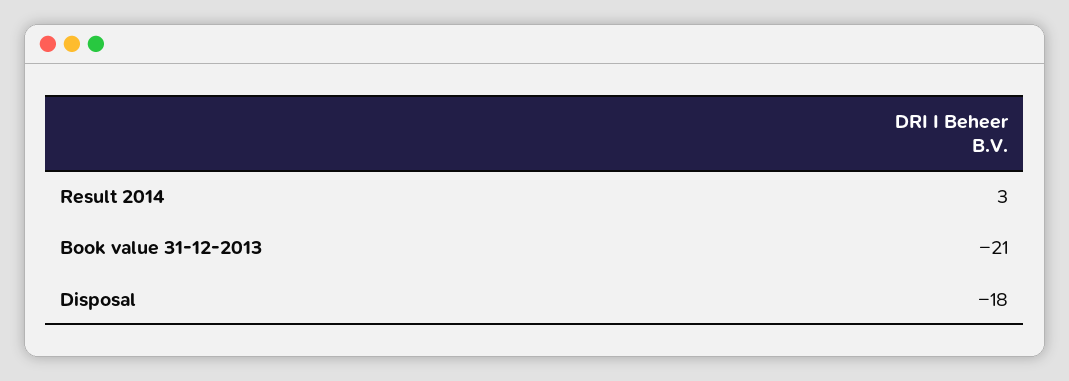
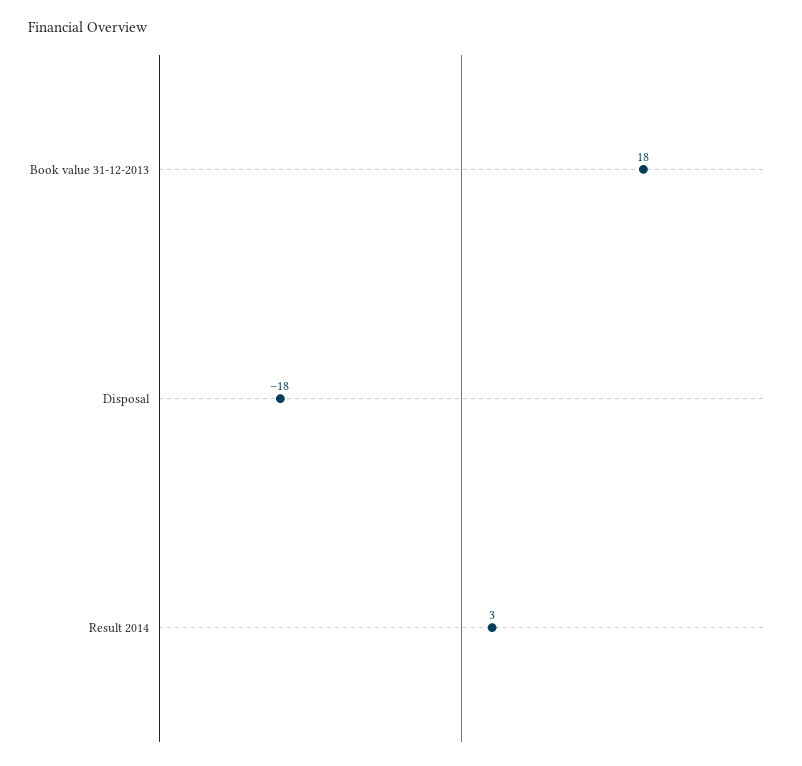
  {
    "Result 2014": 3,
-   "Book value 31-12-2013": -21,
+   "Book value 31-12-2013": 18,
    "Disposal": -18
  }

